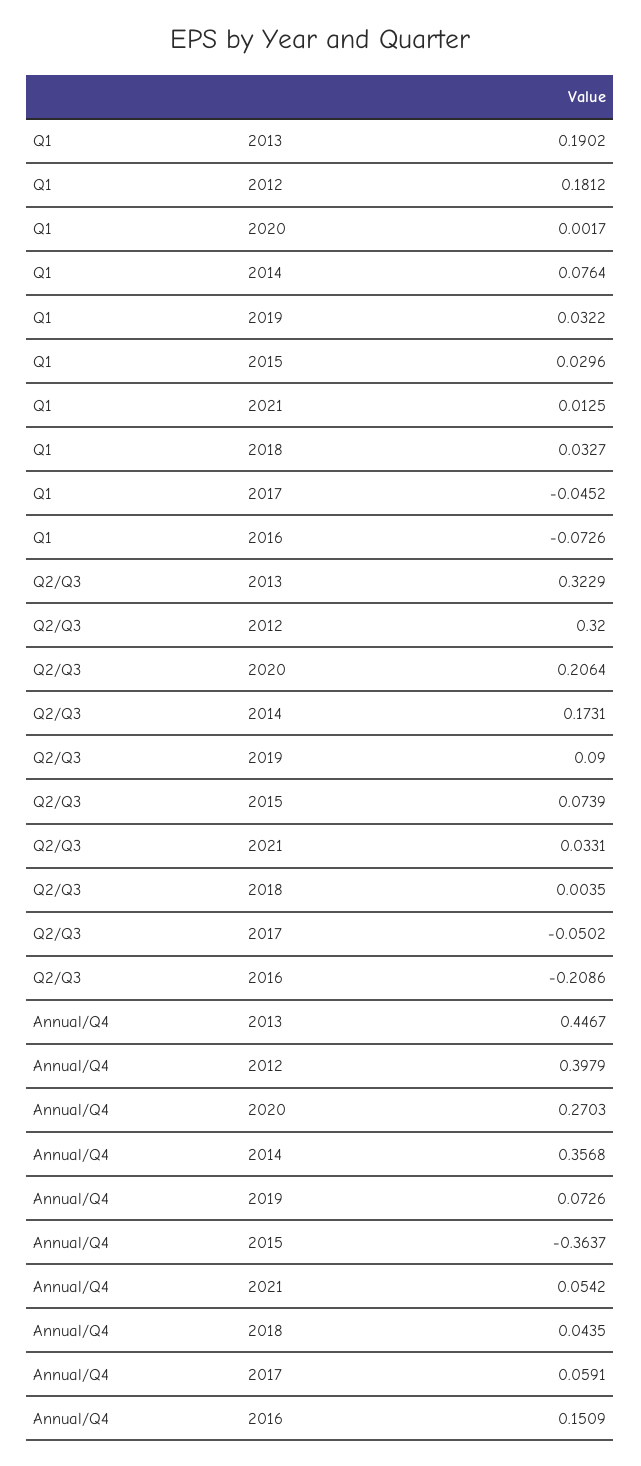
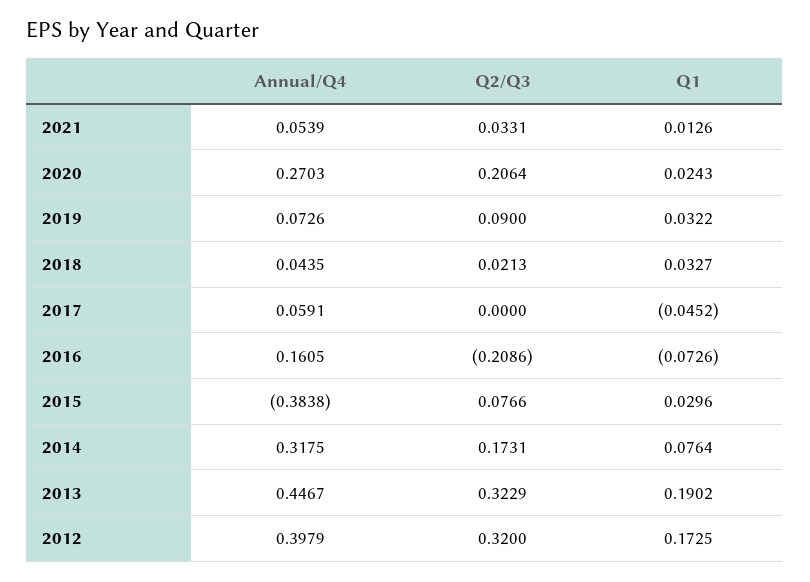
  {
    "Q1": {
      "2013": 0.1902,
-     "2012": 0.1812,
+     "2012": 0.1725,
-     "2020": 0.0017,
+     "2020": 0.0243,
      "2014": 0.0764,
      "2019": 0.0322,
      "2015": 0.0296,
-     "2021": 0.0125,
+     "2021": 0.0126,
      "2018": 0.0327,
      "2017": -0.0452,
      "2016": -0.0726
    },
    "Q2/Q3": {
      "2013": 0.3229,
      "2012": 0.32,
      "2020": 0.2064,
      "2014": 0.1731,
      "2019": 0.09,
-     "2015": 0.0739,
+     "2015": 0.0766,
      "2021": 0.0331,
-     "2018": 0.0035,
+     "2018": 0.0213,
-     "2017": -0.0502,
+     "2017": 0,
      "2016": -0.2086
    },
    "Annual/Q4": {
      "2013": 0.4467,
      "2012": 0.3979,
      "2020": 0.2703,
-     "2014": 0.3568,
+     "2014": 0.3175,
      "2019": 0.0726,
-     "2015": -0.3637,
+     "2015": -0.3838,
-     "2021": 0.0542,
+     "2021": 0.0539,
      "2018": 0.0435,
      "2017": 0.0591,
-     "2016": 0.1509
+     "2016": 0.1605
    }
  }

